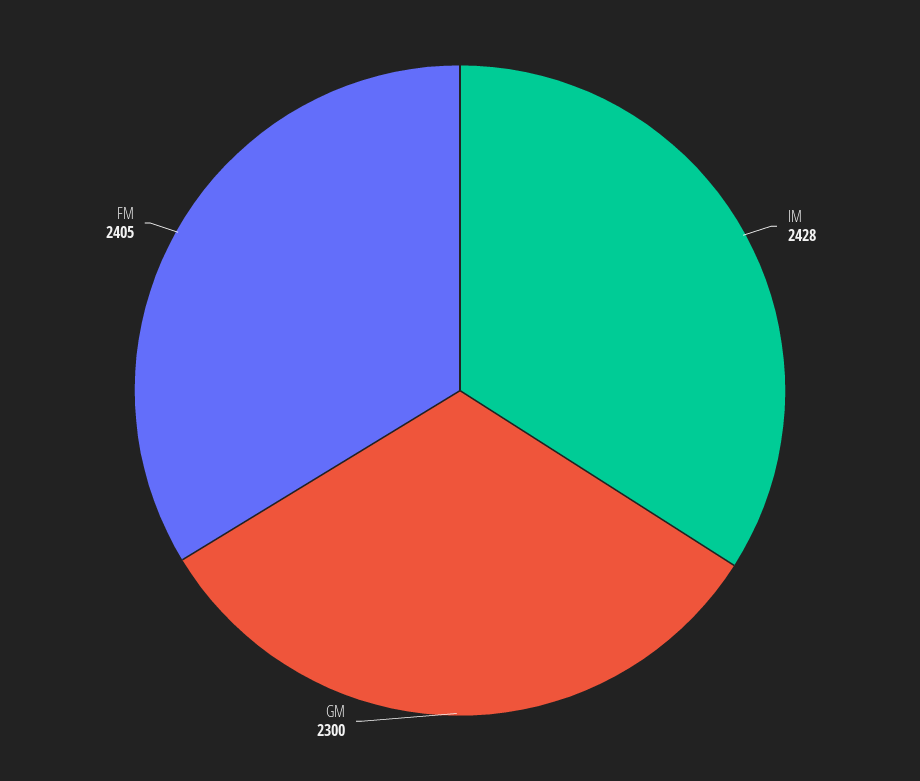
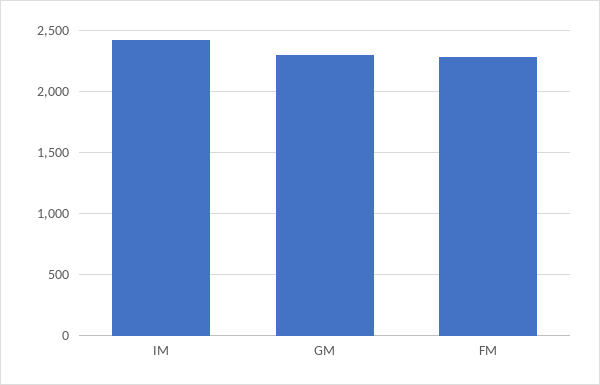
  {
    "IM": 2428,
    "GM": 2300,
-   "FM": 2405
+   "FM": 2300
  }

